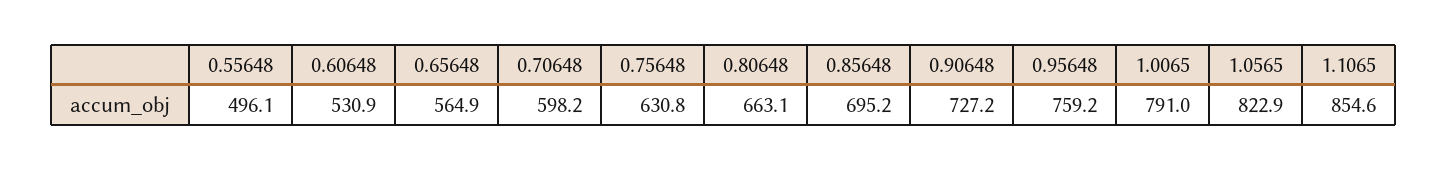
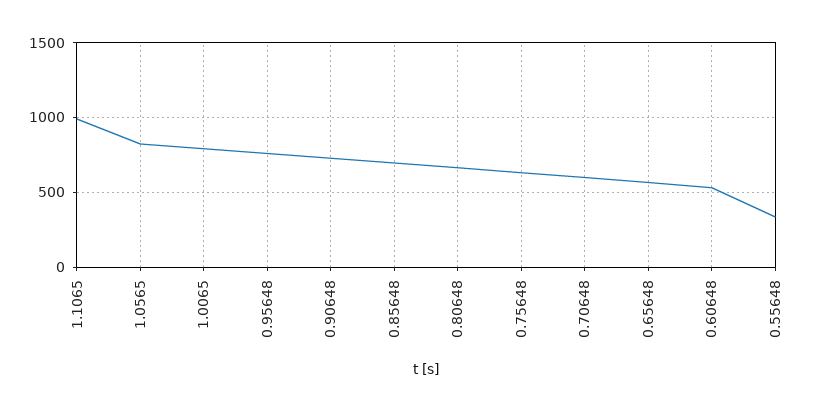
  {
-   "0.55648": 496.1,
+   "0.55648": 350,
    "0.60648": 530.9,
    "0.65648": 564.9,
    "0.70648": 598.2,
    "0.75648": 630.8,
    "0.80648": 663.1,
    "0.85648": 695.2,
    "0.90648": 727.2,
    "0.95648": 759.2,
    "1.0065": 791,
    "1.0565": 822.9,
-   "1.1065": 854.6
+   "1.1065": 1000
  }

